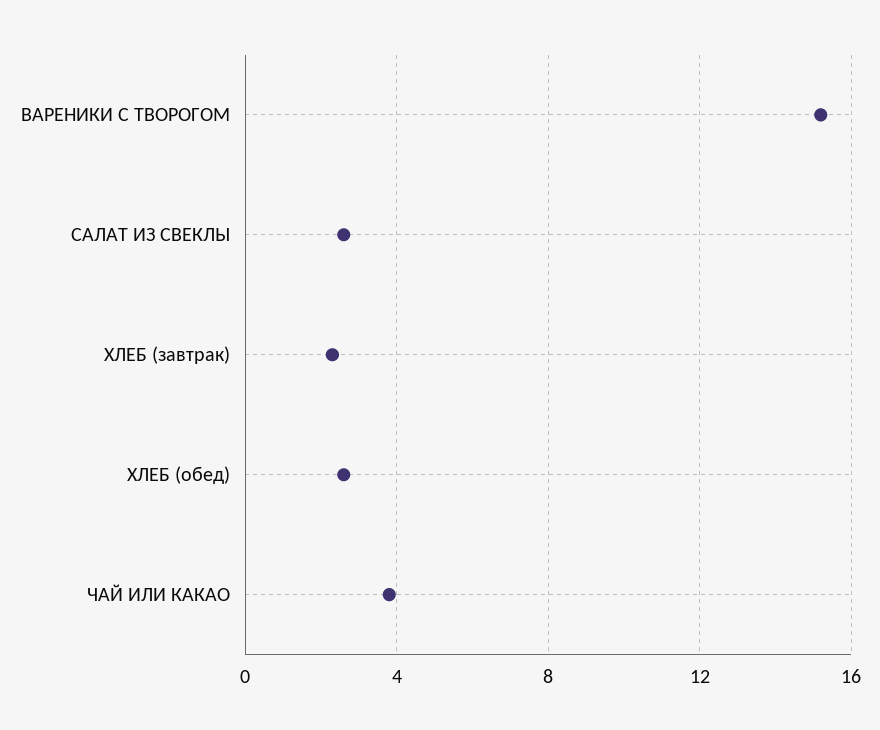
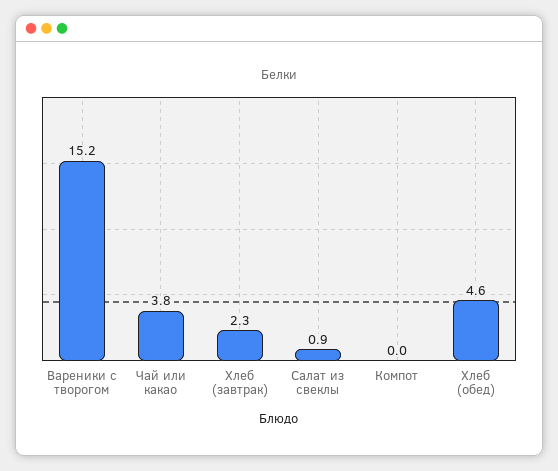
  {
    "ВАРЕНИКИ С ТВОРОГОМ": 15.2,
-   "САЛАТ ИЗ СВЕКЛЫ": 2.5,
+   "САЛАТ ИЗ СВЕКЛЫ": 0.9,
    "ХЛЕБ (завтрак)": 2.3,
-   "ХЛЕБ (обед)": 2.5,
+   "ХЛЕБ (обед)": 4.6,
-   "ЧАЙ ИЛИ КАКАО": 3.8
+   "ЧАЙ ИЛИ КАКАО": 3.8,
+   "Компот": 0
  }

